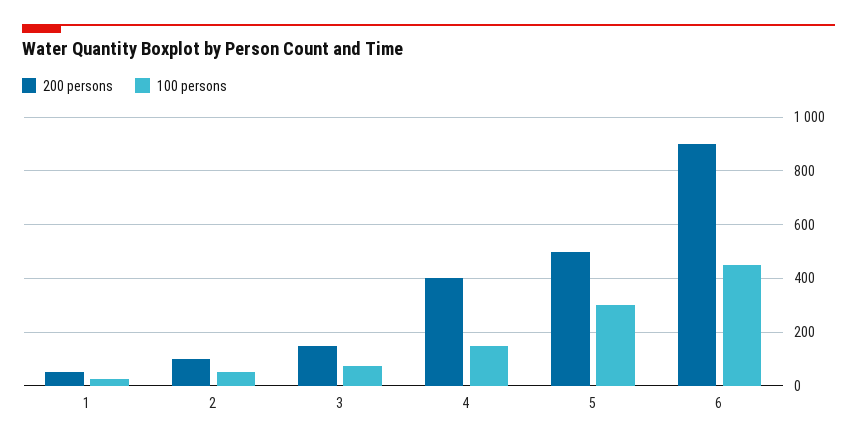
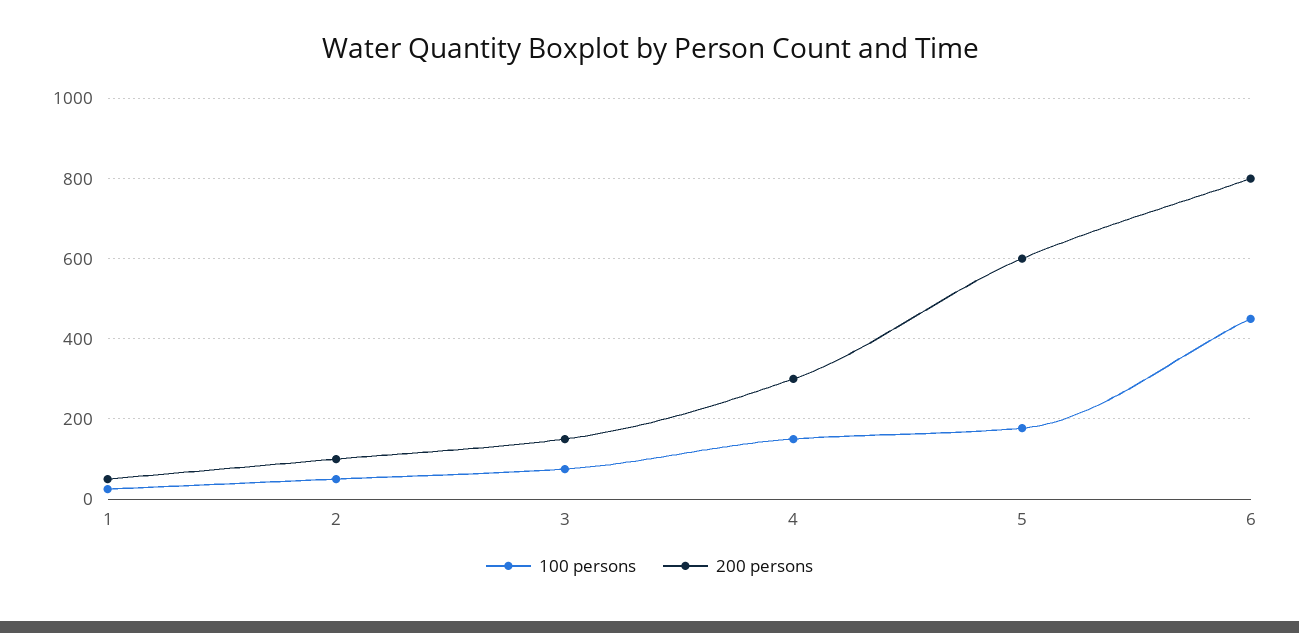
  {
    "200 persons": {
      "1": 60,
      "2": 100,
      "3": 160,
-     "4": 400,
+     "4": 300,
-     "5": 500,
+     "5": 600,
-     "6": 900
+     "6": 800
    },
    "100 persons": {
      "1": 20,
      "2": 60,
      "3": 80,
      "4": 160,
-     "5": 300,
+     "5": 180,
      "6": 460
    }
  }

